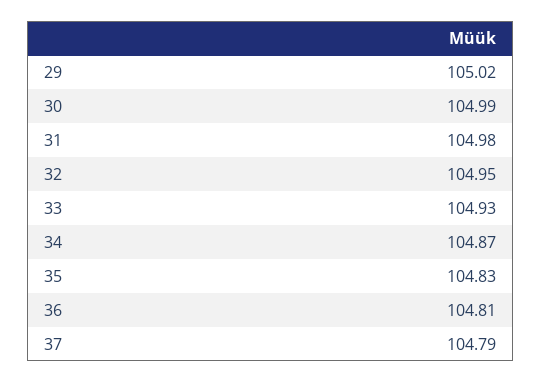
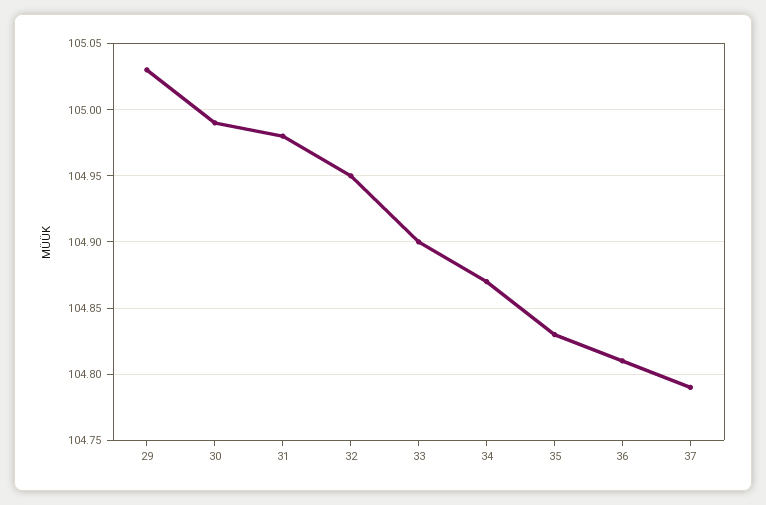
  {
-   "29": 105.02,
+   "29": 105.03,
    "30": 104.99,
    "31": 104.98,
    "32": 104.95,
-   "33": 104.93,
+   "33": 104.9,
    "34": 104.87,
    "35": 104.83,
    "36": 104.81,
    "37": 104.79
  }

